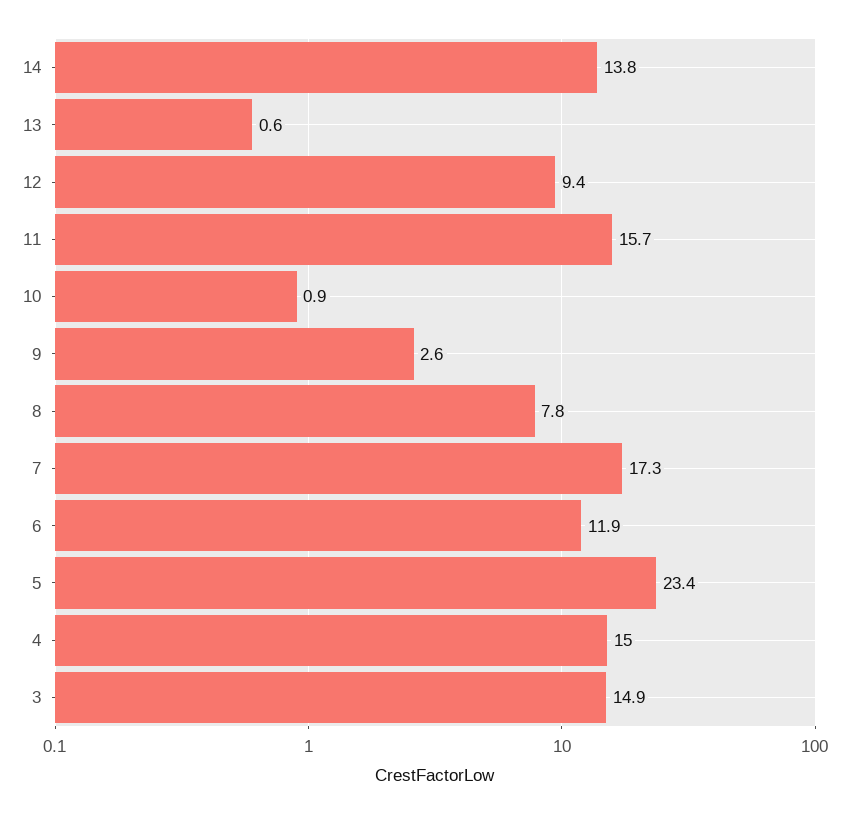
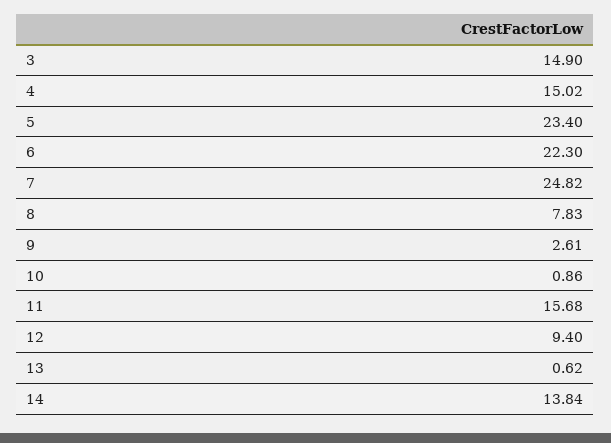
  {
    "14": 13.84,
    "13": 0.62,
    "12": 9.4,
    "11": 15.68,
    "10": 0.86,
    "9": 2.61,
    "8": 7.83,
-   "7": 17.3,
+   "7": 24.82,
-   "6": 11.9,
+   "6": 22.3,
    "5": 23.4,
    "4": 15.02,
    "3": 14.9
  }

